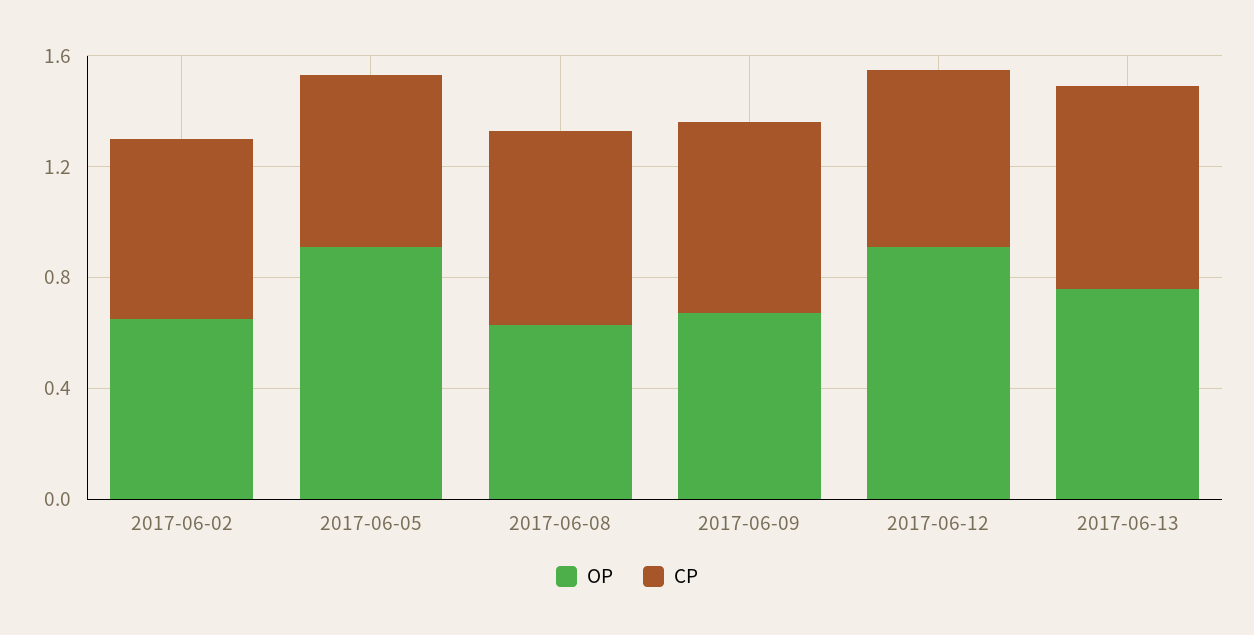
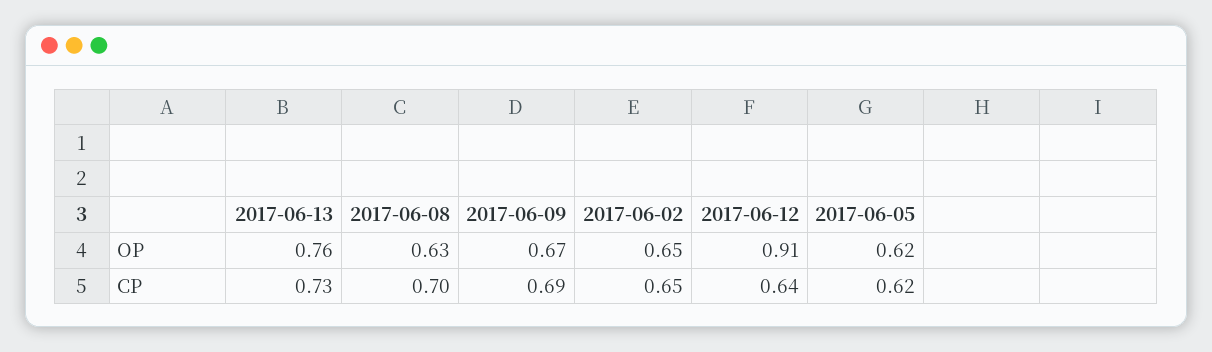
  {
    "OP": {
      "2017-06-02": 0.65,
-     "2017-06-05": 0.9,
+     "2017-06-05": 0.62,
      "2017-06-08": 0.63,
      "2017-06-09": 0.67,
      "2017-06-12": 0.91,
      "2017-06-13": 0.76
    },
    "CP": {
      "2017-06-02": 0.65,
      "2017-06-05": 0.62,
      "2017-06-08": 0.7,
      "2017-06-09": 0.69,
      "2017-06-12": 0.64,
      "2017-06-13": 0.73
    }
  }

